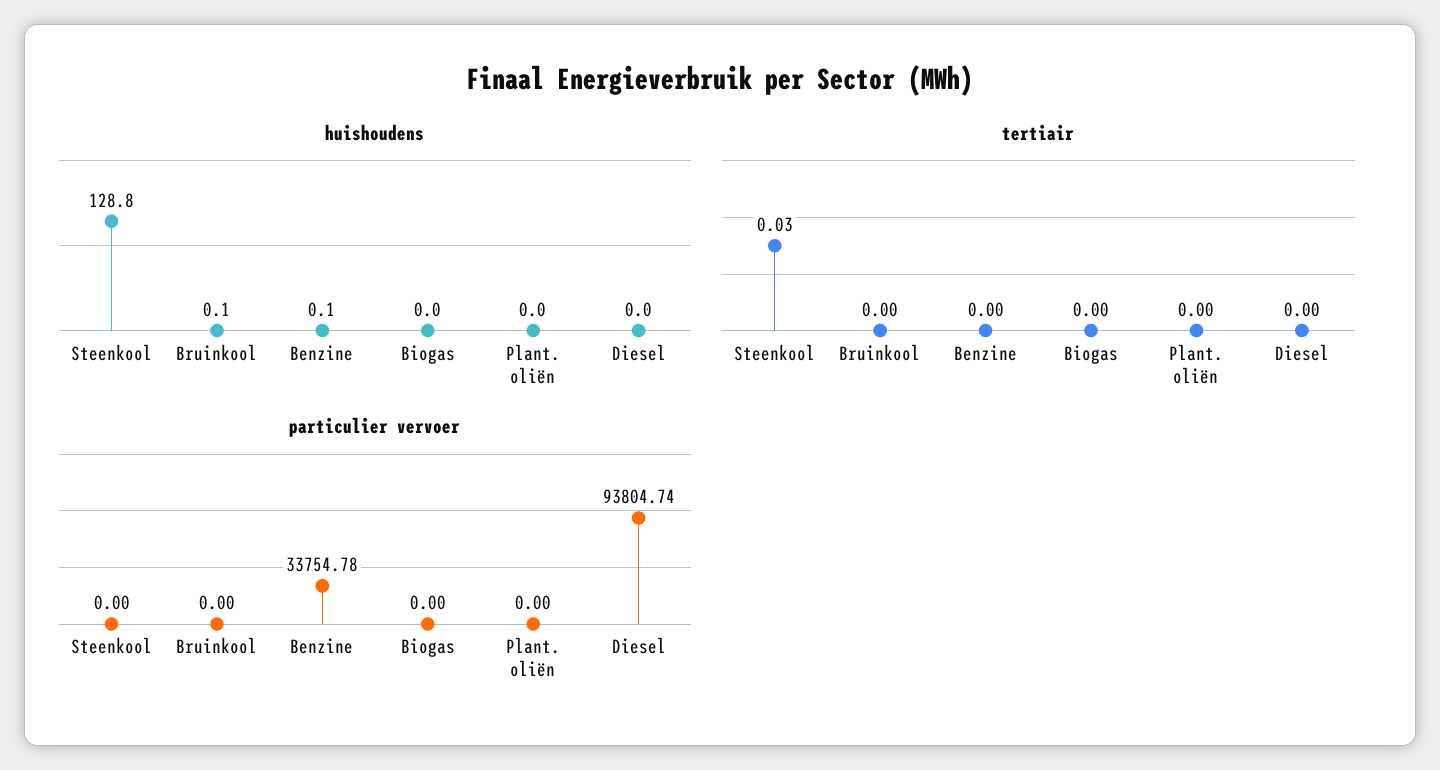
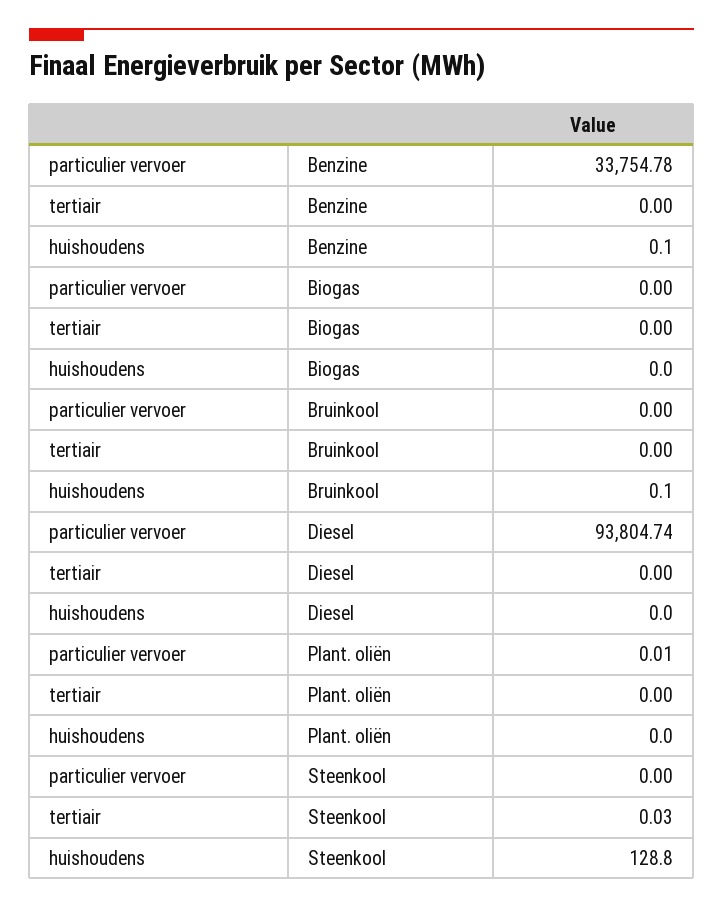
  {
    "huishoudens": {
      "Steenkool": 128.8,
      "Bruinkool": 0.1,
      "Benzine": 0.1,
      "Biogas": 0,
      "Plant. oliën": 0,
      "Diesel": 0
    },
    "tertiair": {
      "Steenkool": 0.03,
      "Bruinkool": 0,
      "Benzine": 0,
      "Biogas": 0,
      "Plant. oliën": 0,
      "Diesel": 0
    },
    "particulier vervoer": {
      "Steenkool": 0,
      "Bruinkool": 0,
      "Benzine": 33754.78,
      "Biogas": 0,
-     "Plant. oliën": 0,
+     "Plant. oliën": 0.01,
      "Diesel": 93804.74
    }
  }

